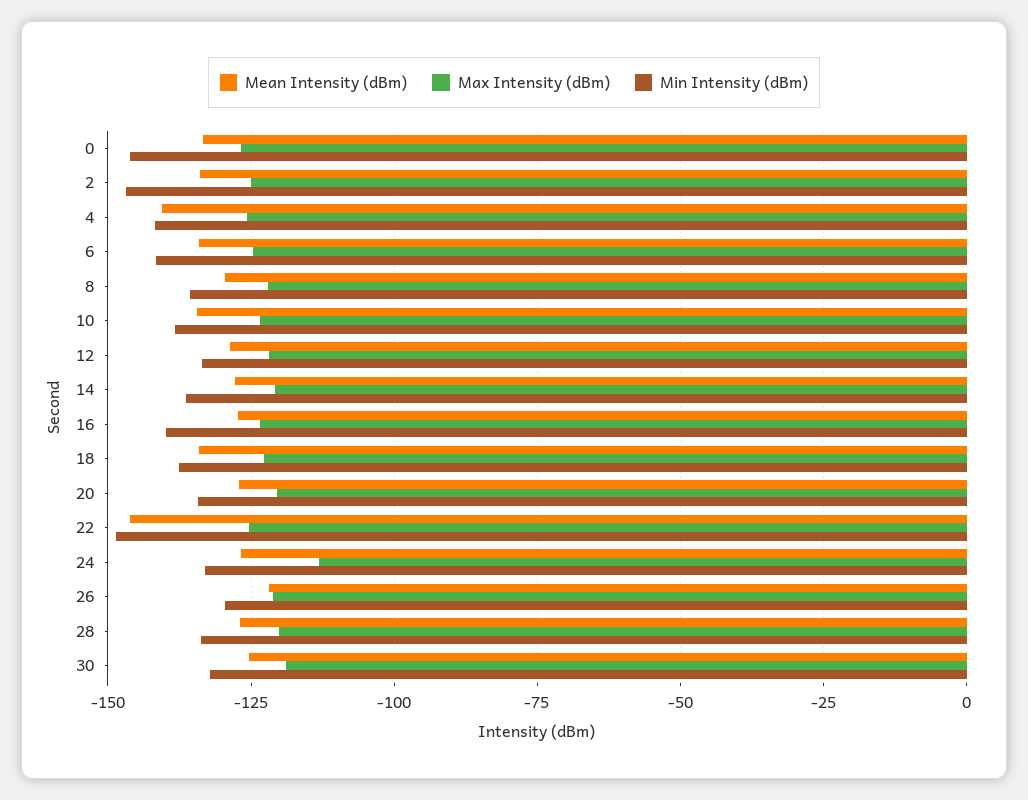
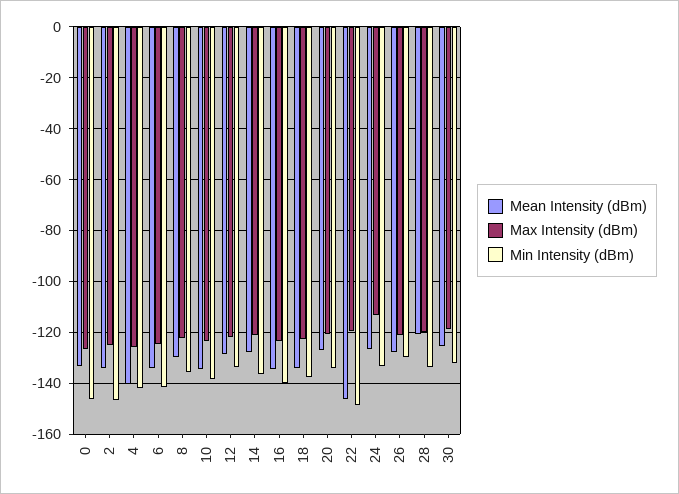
  {
    "Mean Intensity (dBm)": {
      "0": -132.5,
      "2": -135,
      "4": -140,
      "6": -135,
      "8": -130,
      "10": -135,
      "12": -127.5,
      "14": -127.5,
-     "16": -127.5,
+     "16": -135,
      "18": -135,
      "20": -127.5,
      "22": -145,
      "24": -127.5,
-     "26": -122.5,
+     "26": -127.5,
-     "28": -127.5,
+     "28": -120,
      "30": -125
    },
    "Max Intensity (dBm)": {
      "0": -127.5,
      "2": -125,
      "4": -125,
      "6": -125,
      "8": -122.5,
      "10": -122.5,
      "12": -122.5,
      "14": -120,
      "16": -122.5,
      "18": -122.5,
      "20": -120,
-     "22": -125,
+     "22": -120,
      "24": -112.5,
      "26": -120,
      "28": -120,
      "30": -120
    },
    "Min Intensity (dBm)": {
      "0": -145,
      "2": -147.5,
      "4": -142.5,
      "6": -142.5,
      "8": -135,
      "10": -137.5,
      "12": -132.5,
      "14": -137.5,
      "16": -140,
      "18": -137.5,
      "20": -135,
      "22": -147.5,
      "24": -132.5,
      "26": -130,
      "28": -135,
      "30": -132.5
    }
  }

